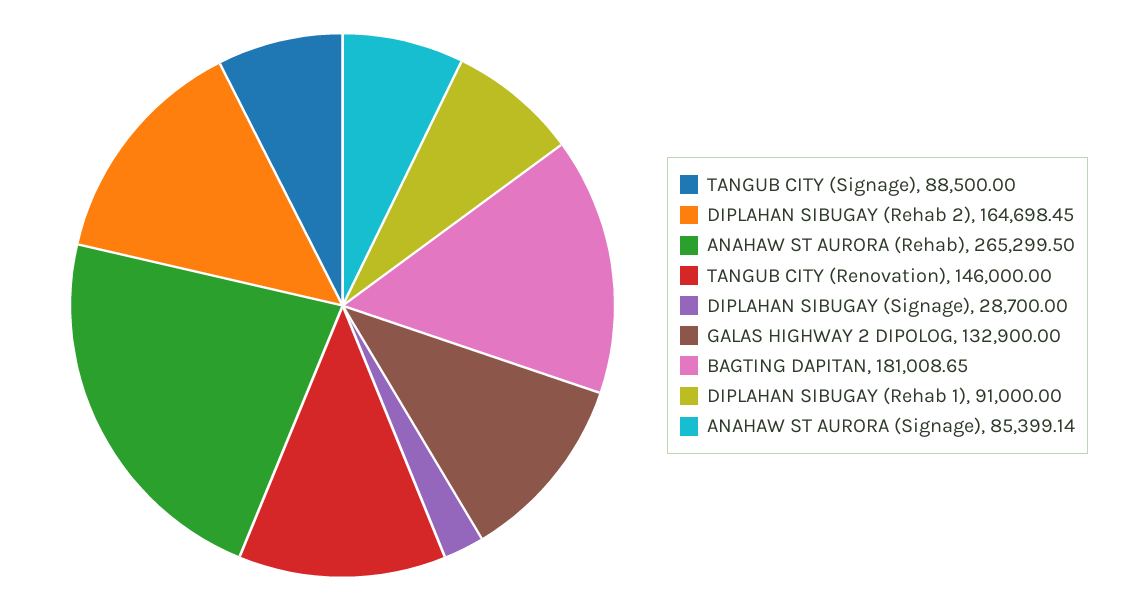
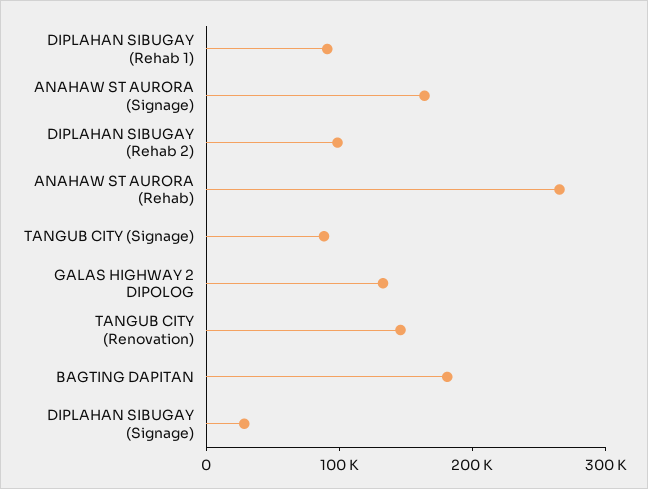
  {
    "TANGUB CITY (Signage)": 88500,
-   "DIPLAHAN SIBUGAY (Rehab 2)": 164698.45,
+   "DIPLAHAN SIBUGAY (Rehab 2)": 100000,
    "ANAHAW ST AURORA (Rehab)": 265299.5,
    "TANGUB CITY (Renovation)": 146000,
    "DIPLAHAN SIBUGAY (Signage)": 28700,
    "GALAS HIGHWAY 2 DIPOLOG": 132900,
    "BAGTING DAPITAN": 181008.65,
    "DIPLAHAN SIBUGAY (Rehab 1)": 91000,
-   "ANAHAW ST AURORA (Signage)": 85399.14
+   "ANAHAW ST AURORA (Signage)": 160000
  }

